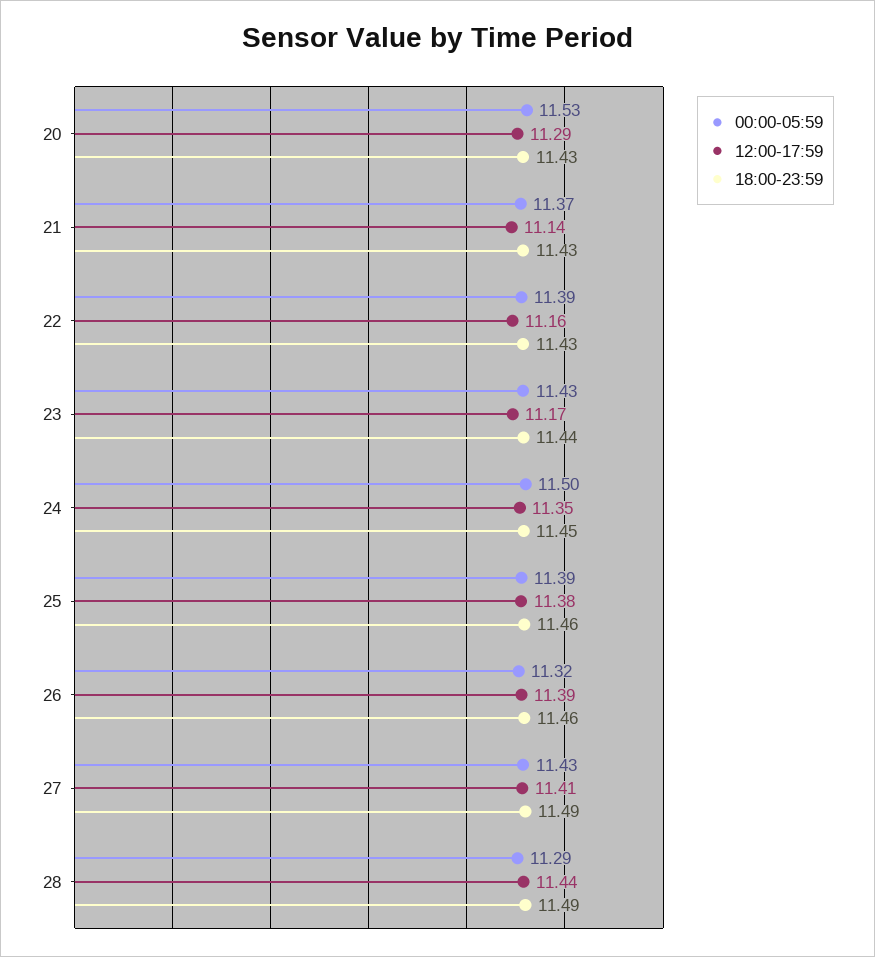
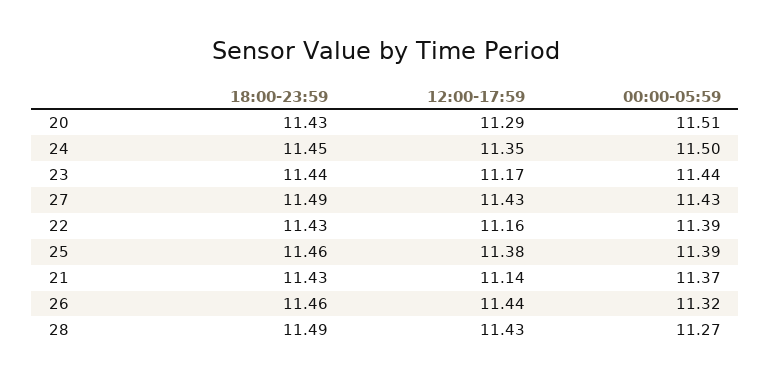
  {
    "00:00-05:59": {
-     "20": 11.53,
+     "20": 11.51,
      "21": 11.37,
      "22": 11.39,
-     "23": 11.43,
+     "23": 11.44,
      "24": 11.5,
      "25": 11.39,
      "26": 11.32,
      "27": 11.43,
-     "28": 11.29
+     "28": 11.27
    },
    "12:00-17:59": {
      "20": 11.29,
      "21": 11.14,
      "22": 11.16,
      "23": 11.17,
      "24": 11.35,
      "25": 11.38,
-     "26": 11.39,
+     "26": 11.44,
-     "27": 11.41,
+     "27": 11.43,
-     "28": 11.44
+     "28": 11.43
    },
    "18:00-23:59": {
      "20": 11.43,
      "21": 11.43,
      "22": 11.43,
      "23": 11.44,
      "24": 11.45,
      "25": 11.46,
      "26": 11.46,
      "27": 11.49,
      "28": 11.49
    }
  }

